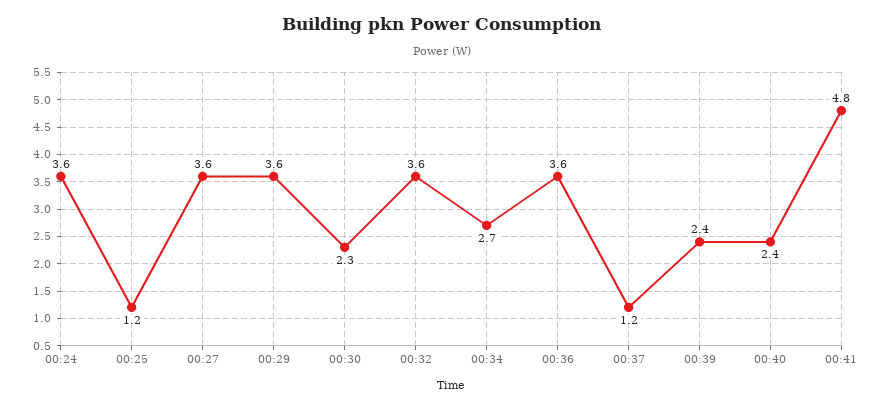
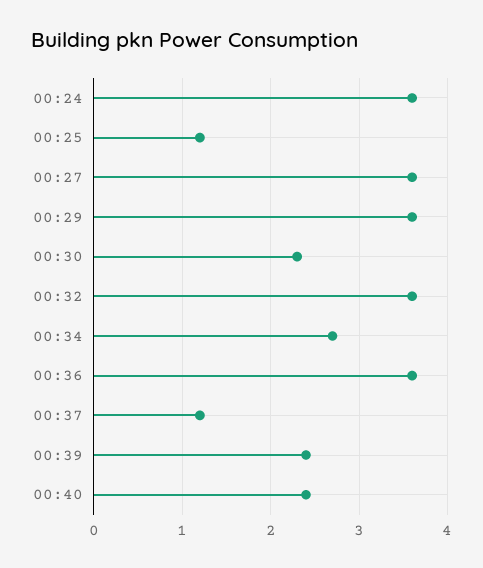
  {
    "00:24": 3.6,
    "00:25": 1.2,
    "00:27": 3.6,
    "00:29": 3.6,
    "00:30": 2.3,
    "00:32": 3.6,
    "00:34": 2.7,
    "00:36": 3.6,
    "00:37": 1.2,
    "00:39": 2.4,
-   "00:40": 2.4,
+   "00:40": 2.4
-   "00:41": 4.8
  }

